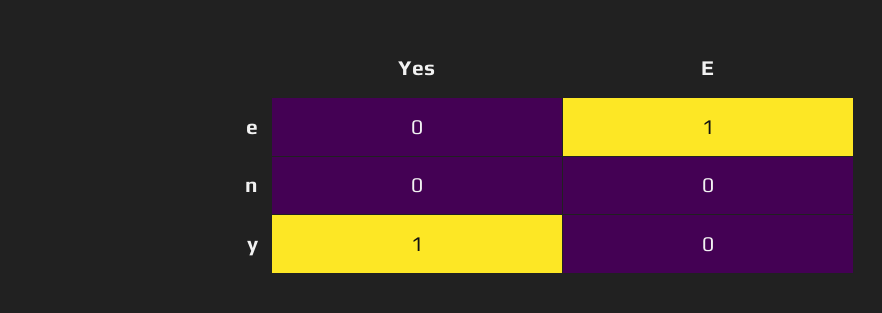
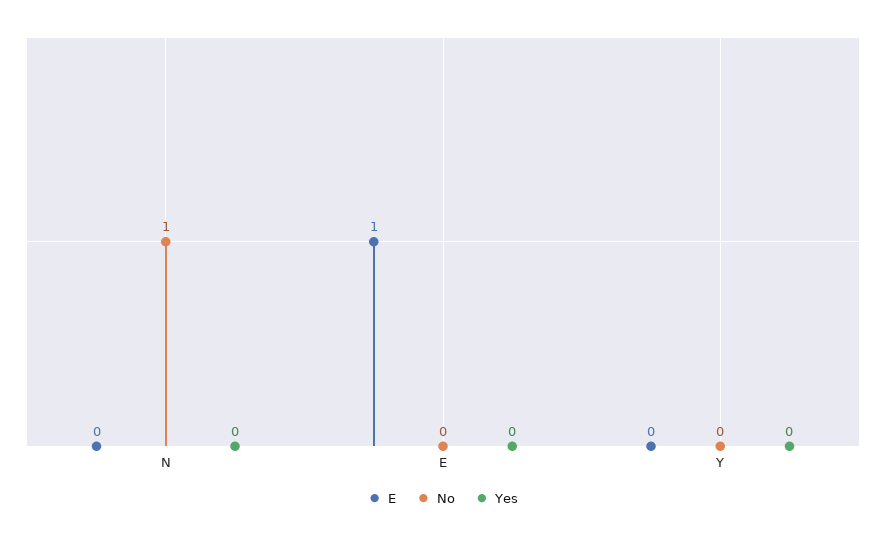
  {
    "Yes": {
      "e": 0,
      "n": 0,
-     "y": 1
+     "y": 0
    },
    "E": {
      "e": 1,
      "n": 0,
      "y": 0
-   }
+   },
+   "No": {
+     "n": 1,
+     "e": 0,
+     "y": 0
+   }
  }

